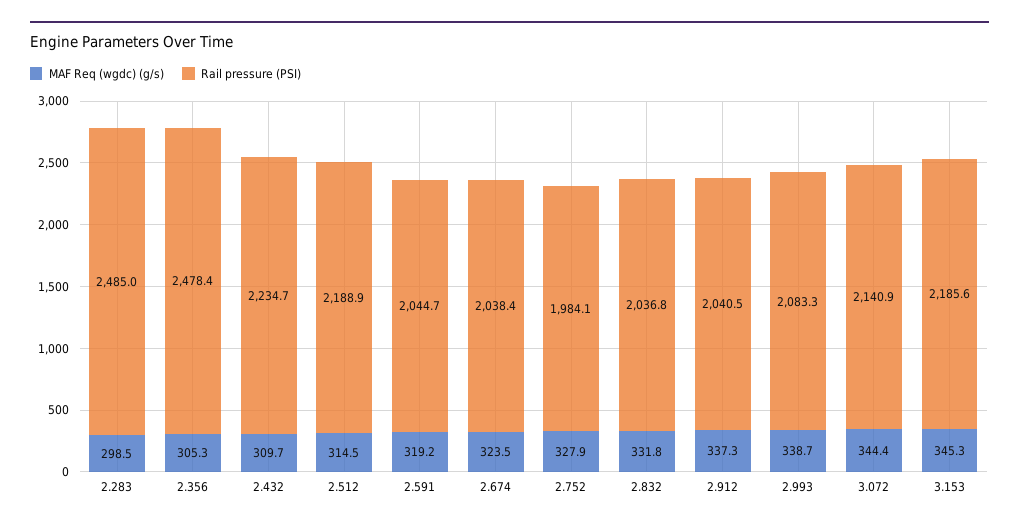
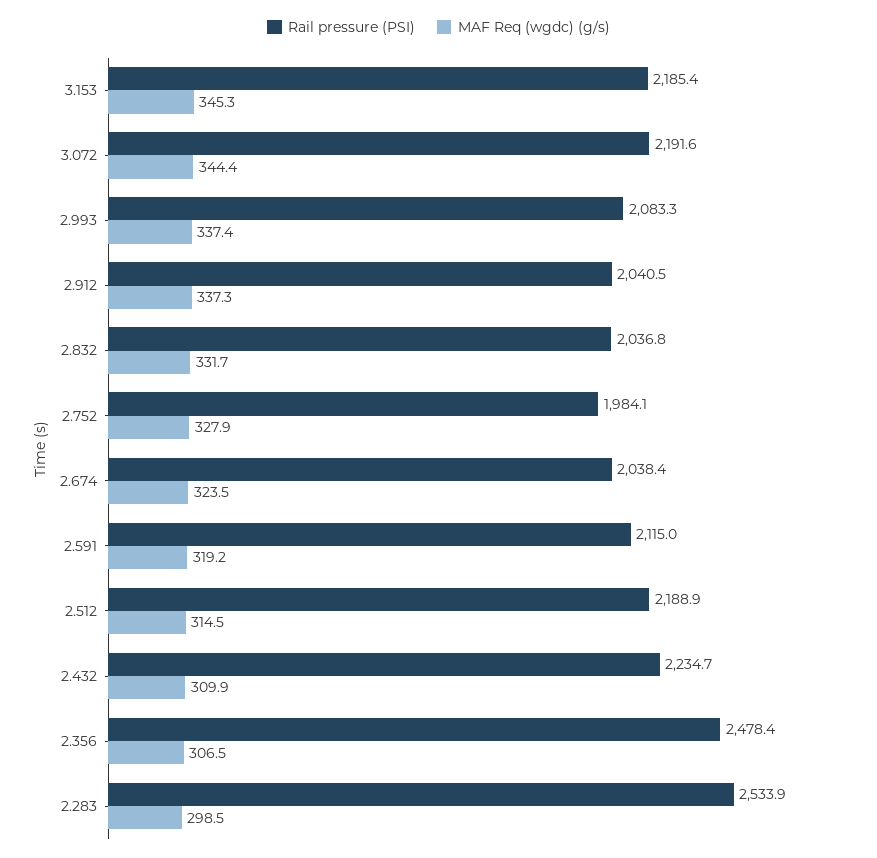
  {
    "MAF Req (wgdc) (g/s)": {
      "2.283": 298.5,
-     "2.356": 305.3,
+     "2.356": 306.5,
-     "2.432": 309.7,
+     "2.432": 309.9,
      "2.512": 314.5,
      "2.591": 319.2,
      "2.674": 323.5,
      "2.752": 327.9,
-     "2.832": 331.8,
+     "2.832": 331.7,
      "2.912": 337.3,
-     "2.993": 338.7,
+     "2.993": 337.4,
      "3.072": 344.4,
      "3.153": 345.3
    },
    "Rail pressure (PSI)": {
-     "2.283": 2485,
+     "2.283": 2533.9,
      "2.356": 2478.4,
      "2.432": 2234.7,
      "2.512": 2188.9,
-     "2.591": 2044.7,
+     "2.591": 2115,
      "2.674": 2038.4,
      "2.752": 1984.1,
      "2.832": 2036.8,
      "2.912": 2040.5,
      "2.993": 2083.3,
-     "3.072": 2140.9,
+     "3.072": 2191.6,
-     "3.153": 2185.6
+     "3.153": 2185.4
    }
  }

